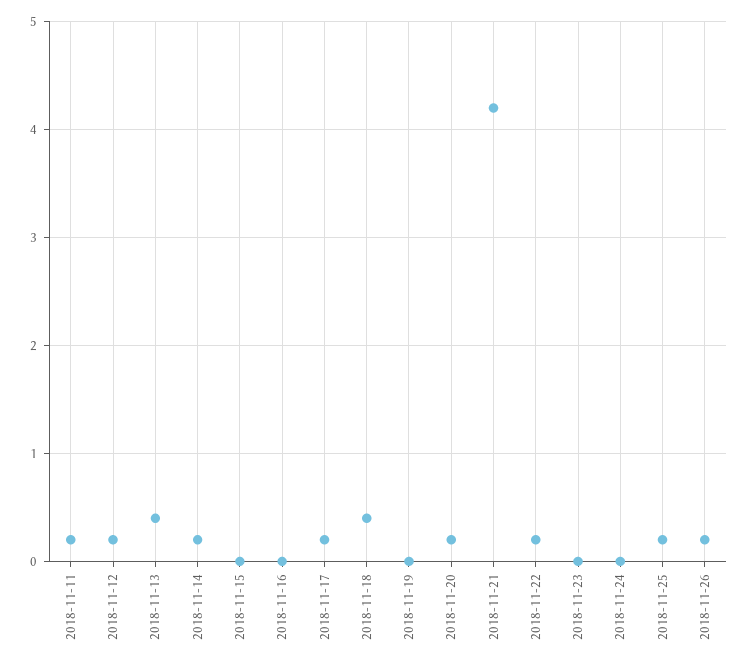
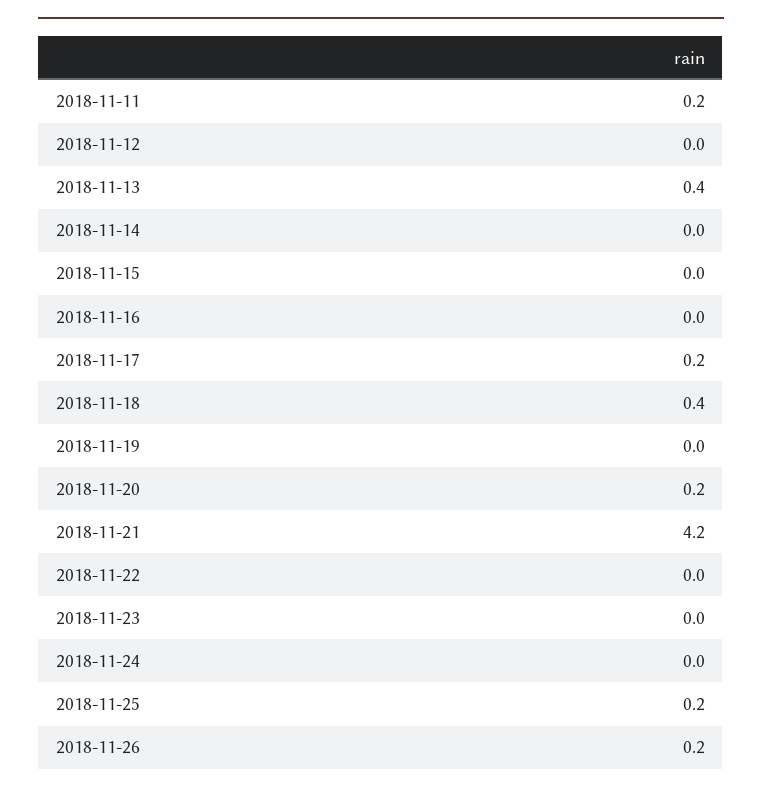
  {
    "2018-11-11": 0.2,
-   "2018-11-12": 0.2,
+   "2018-11-12": 0,
    "2018-11-13": 0.4,
-   "2018-11-14": 0.2,
+   "2018-11-14": 0,
    "2018-11-15": 0,
    "2018-11-16": 0,
    "2018-11-17": 0.2,
    "2018-11-18": 0.4,
    "2018-11-19": 0,
    "2018-11-20": 0.2,
    "2018-11-21": 4.2,
-   "2018-11-22": 0.2,
+   "2018-11-22": 0,
    "2018-11-23": 0,
    "2018-11-24": 0,
    "2018-11-25": 0.2,
    "2018-11-26": 0.2
  }

